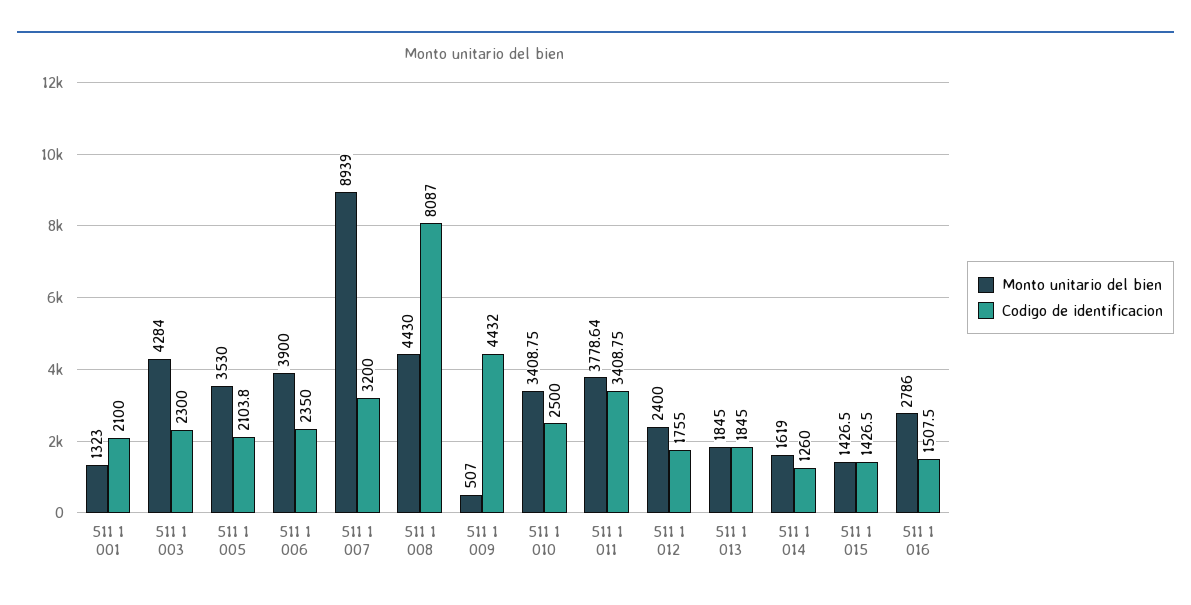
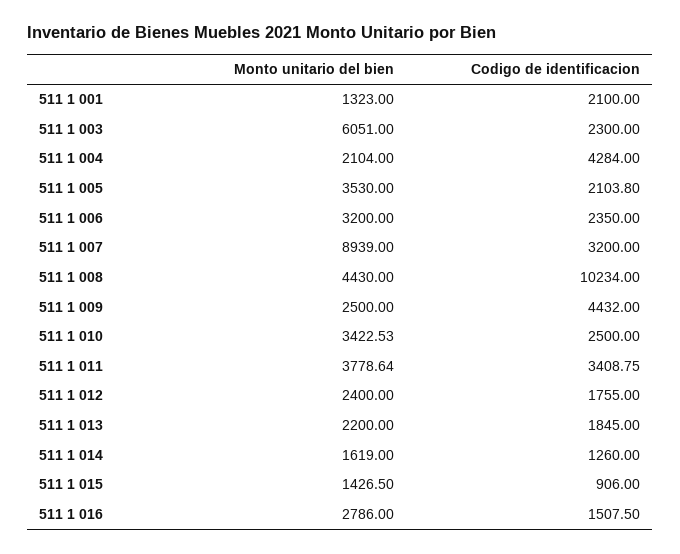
  {
    "Monto unitario del bien": {
      "511 1 001": 1323,
-     "511 1 003": 4284,
+     "511 1 003": 6051,
      "511 1 005": 3530,
-     "511 1 006": 3900,
+     "511 1 006": 3200,
      "511 1 007": 8939,
      "511 1 008": 4430,
-     "511 1 009": 507,
+     "511 1 009": 2500,
-     "511 1 010": 3408.75,
+     "511 1 010": 3422.53,
      "511 1 011": 3778.64,
      "511 1 012": 2400,
-     "511 1 013": 1845,
+     "511 1 013": 2200,
      "511 1 014": 1619,
      "511 1 015": 1426.5,
-     "511 1 016": 2786
+     "511 1 016": 2786,
+     "511 1 004": 2104
    },
    "Codigo de identificacion": {
      "511 1 001": 2100,
      "511 1 003": 2300,
      "511 1 005": 2103.8,
      "511 1 006": 2350,
      "511 1 007": 3200,
-     "511 1 008": 8087,
+     "511 1 008": 10234,
      "511 1 009": 4432,
      "511 1 010": 2500,
      "511 1 011": 3408.75,
      "511 1 012": 1755,
      "511 1 013": 1845,
      "511 1 014": 1260,
-     "511 1 015": 1426.5,
+     "511 1 015": 906,
-     "511 1 016": 1507.5
+     "511 1 016": 1507.5,
+     "511 1 004": 4284
    }
  }

